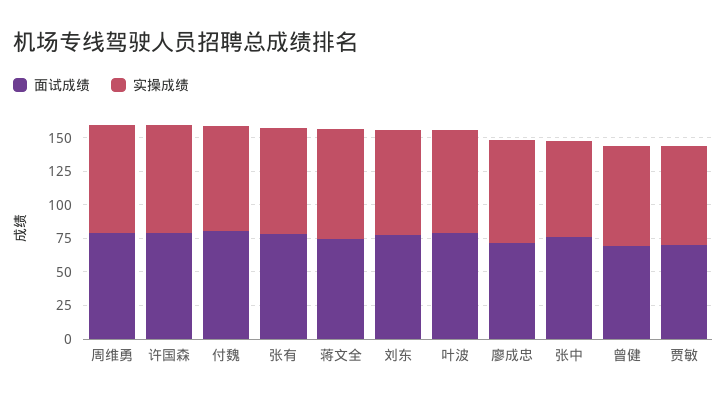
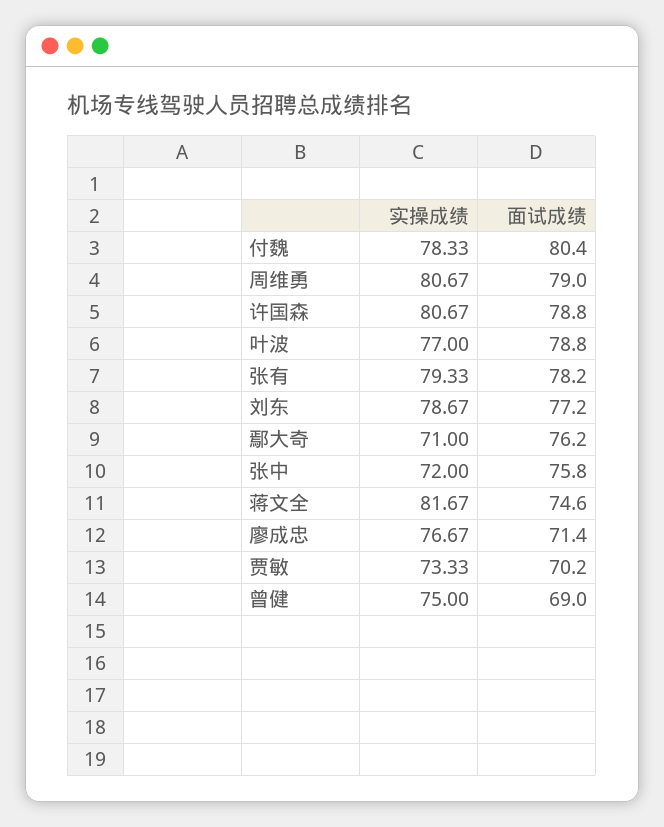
  {
    "面试成绩": {
      "周维勇": 79,
      "许国森": 78.8,
      "付魏": 80.4,
      "张有": 78.2,
      "蒋文全": 74.6,
      "刘东": 77.2,
      "叶波": 78.8,
      "廖成忠": 71.4,
      "张中": 75.8,
      "曾健": 69,
-     "贾敏": 70.2
+     "贾敏": 70.2,
+     "鄢大奇": 76.2
    },
    "实操成绩": {
      "周维勇": 80.67,
      "许国森": 80.67,
      "付魏": 78.33,
      "张有": 79.33,
      "蒋文全": 81.67,
      "刘东": 78.67,
      "叶波": 77,
      "廖成忠": 76.67,
      "张中": 72,
      "曾健": 75,
-     "贾敏": 73.33
+     "贾敏": 73.33,
+     "鄢大奇": 71
    }
  }

